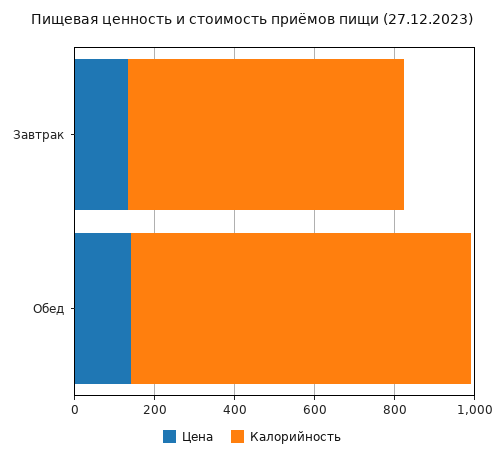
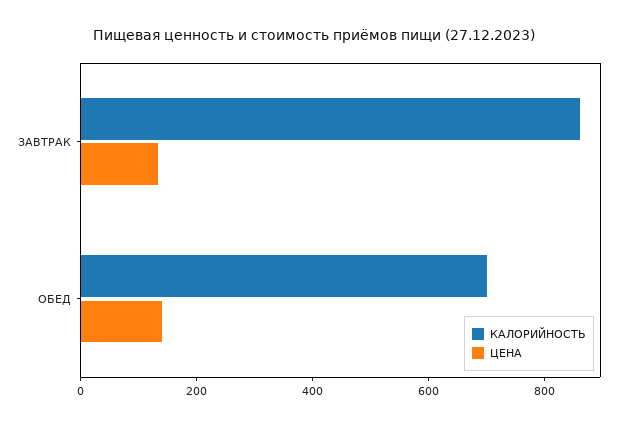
  {
    "Цена": {
      "Завтрак": 150,
      "Обед": 150
    },
    "Калорийность": {
-     "Завтрак": 700,
+     "Завтрак": 850,
-     "Обед": 850
+     "Обед": 700
    }
  }

